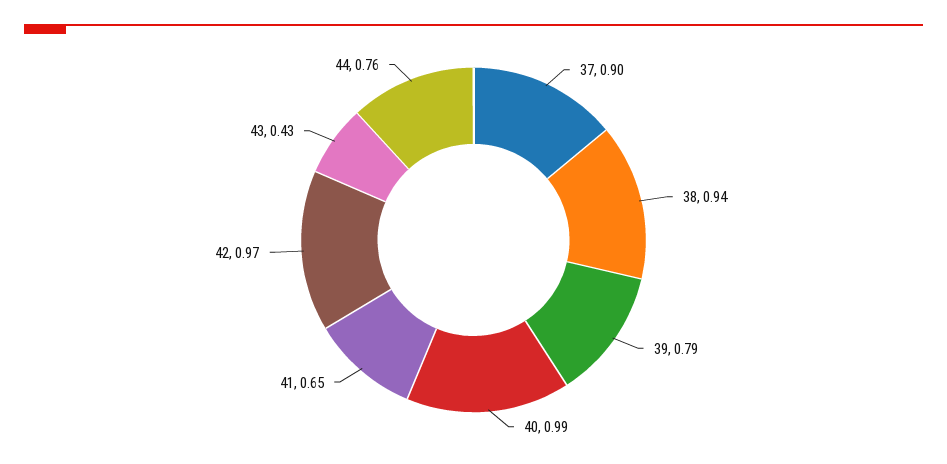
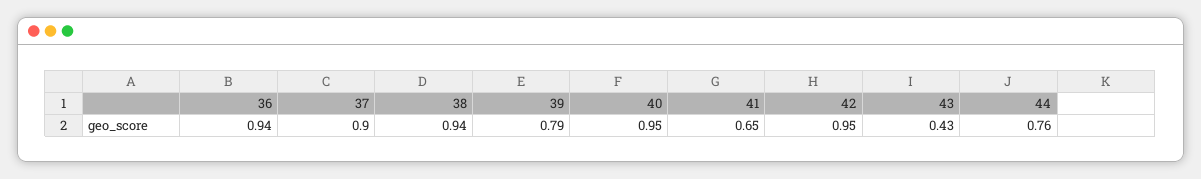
  {
    "37": 0.9,
    "38": 0.94,
    "39": 0.79,
-   "40": 0.99,
+   "40": 0.95,
    "41": 0.65,
-   "42": 0.97,
+   "42": 0.95,
    "43": 0.43,
-   "44": 0.76
+   "44": 0.76,
+   "36": 0.94
  }

